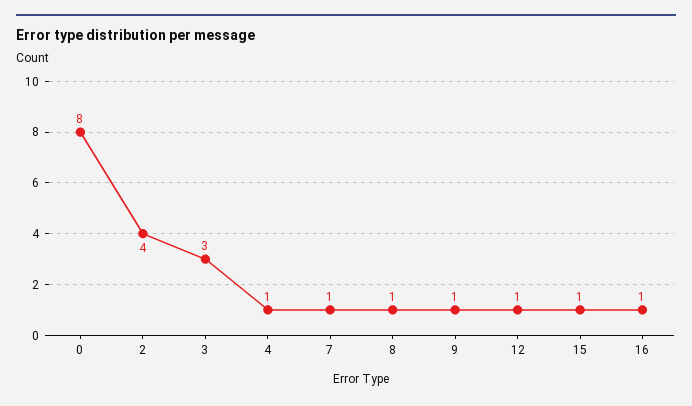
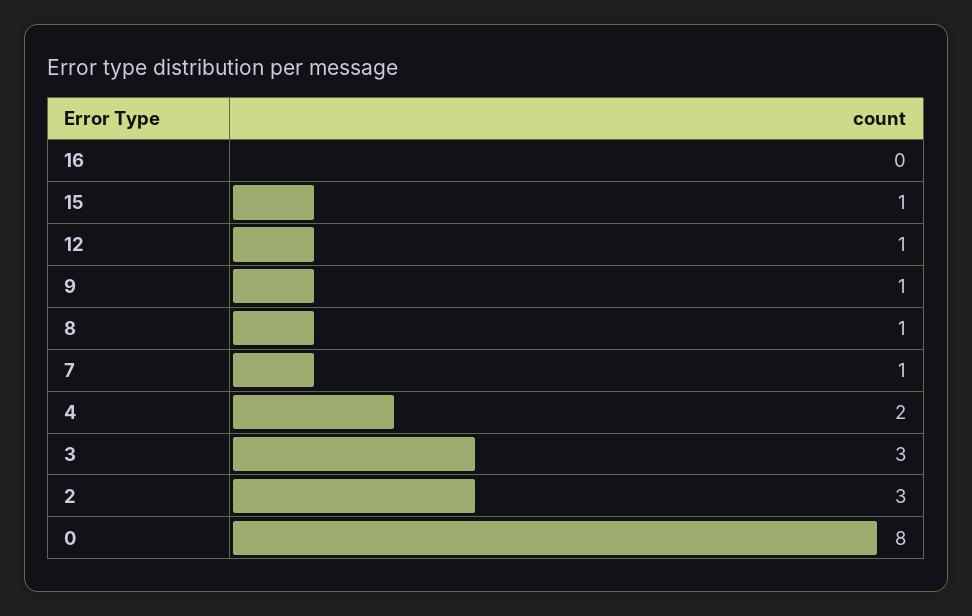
  {
    "0": 8,
-   "2": 4,
+   "2": 3,
    "3": 3,
-   "4": 1,
+   "4": 2,
    "7": 1,
    "8": 1,
    "9": 1,
    "12": 1,
    "15": 1,
-   "16": 1
+   "16": 0
  }

